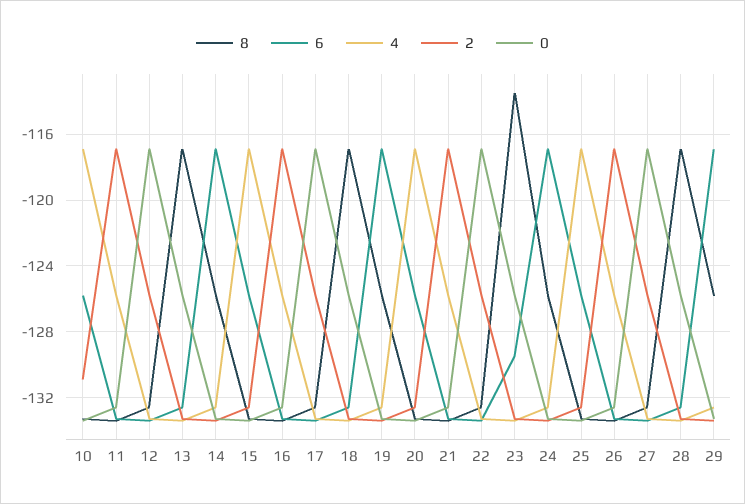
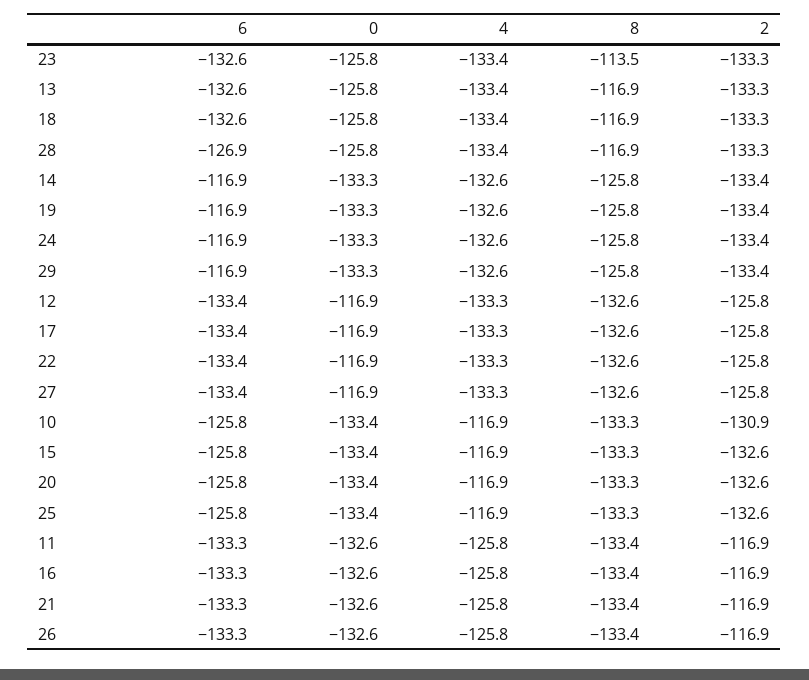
  {
    "8": {
      "10": -133.3,
      "11": -133.4,
      "12": -132.6,
      "13": -116.9,
      "14": -125.8,
      "15": -133.3,
      "16": -133.4,
      "17": -132.6,
      "18": -116.9,
      "19": -125.8,
      "20": -133.3,
      "21": -133.4,
      "22": -132.6,
      "23": -113.5,
      "24": -125.8,
      "25": -133.3,
      "26": -133.4,
      "27": -132.6,
      "28": -116.9,
      "29": -125.8
    },
    "6": {
      "10": -125.8,
      "11": -133.3,
      "12": -133.4,
      "13": -132.6,
      "14": -116.9,
      "15": -125.8,
      "16": -133.3,
      "17": -133.4,
      "18": -132.6,
      "19": -116.9,
      "20": -125.8,
      "21": -133.3,
      "22": -133.4,
-     "23": -129.5,
+     "23": -132.6,
      "24": -116.9,
      "25": -125.8,
      "26": -133.3,
      "27": -133.4,
-     "28": -132.5,
+     "28": -126.9,
      "29": -116.9
    },
    "4": {
      "10": -116.9,
      "11": -125.8,
      "12": -133.3,
      "13": -133.4,
      "14": -132.6,
      "15": -116.9,
      "16": -125.8,
      "17": -133.3,
      "18": -133.4,
      "19": -132.6,
      "20": -116.9,
      "21": -125.8,
      "22": -133.3,
      "23": -133.4,
      "24": -132.6,
      "25": -116.9,
      "26": -125.8,
      "27": -133.3,
      "28": -133.4,
      "29": -132.6
    },
    "2": {
      "10": -130.9,
      "11": -116.9,
      "12": -125.8,
      "13": -133.3,
      "14": -133.4,
      "15": -132.6,
      "16": -116.9,
      "17": -125.8,
      "18": -133.3,
      "19": -133.4,
      "20": -132.6,
      "21": -116.9,
      "22": -125.8,
      "23": -133.3,
      "24": -133.4,
      "25": -132.6,
      "26": -116.9,
      "27": -125.8,
      "28": -133.3,
      "29": -133.4
    },
    "0": {
      "10": -133.4,
      "11": -132.6,
      "12": -116.9,
      "13": -125.8,
      "14": -133.3,
      "15": -133.4,
      "16": -132.6,
      "17": -116.9,
      "18": -125.8,
      "19": -133.3,
      "20": -133.4,
      "21": -132.6,
      "22": -116.9,
      "23": -125.8,
      "24": -133.3,
      "25": -133.4,
      "26": -132.6,
      "27": -116.9,
      "28": -125.8,
      "29": -133.3
    }
  }

